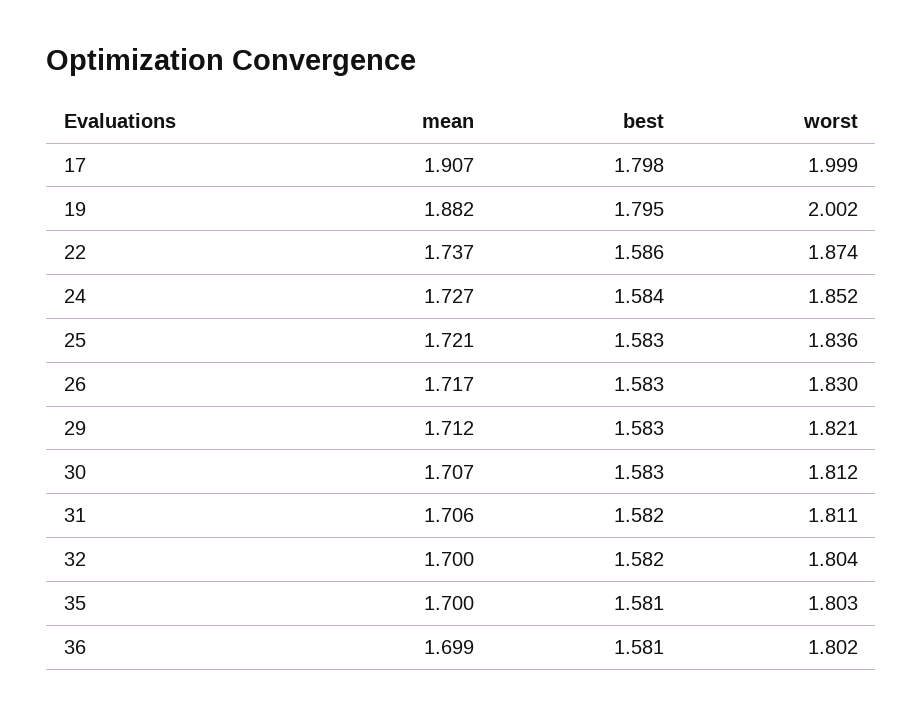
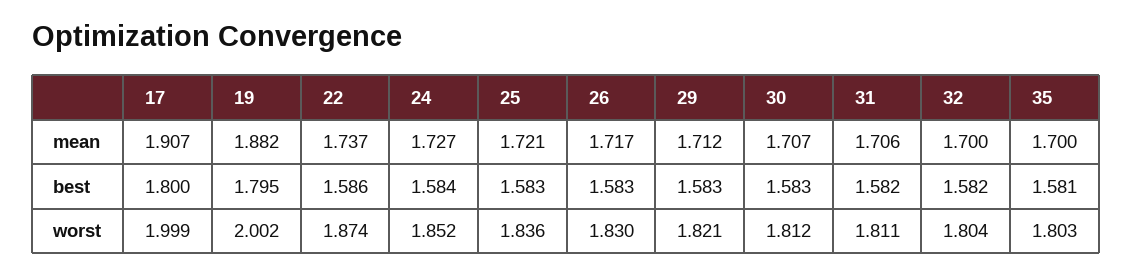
  {
    "mean": {
      "17": 1.907,
      "19": 1.882,
      "22": 1.737,
      "24": 1.727,
      "25": 1.721,
      "26": 1.717,
      "29": 1.712,
      "30": 1.707,
      "31": 1.706,
      "32": 1.7,
-     "35": 1.7,
+     "35": 1.7
-     "36": 1.699
    },
    "best": {
-     "17": 1.798,
+     "17": 1.8,
      "19": 1.795,
      "22": 1.586,
      "24": 1.584,
      "25": 1.583,
      "26": 1.583,
      "29": 1.583,
      "30": 1.583,
      "31": 1.582,
      "32": 1.582,
-     "35": 1.581,
+     "35": 1.581
-     "36": 1.581
    },
    "worst": {
      "17": 1.999,
      "19": 2.002,
      "22": 1.874,
      "24": 1.852,
      "25": 1.836,
      "26": 1.83,
      "29": 1.821,
      "30": 1.812,
      "31": 1.811,
      "32": 1.804,
-     "35": 1.803,
+     "35": 1.803
-     "36": 1.802
    }
  }

